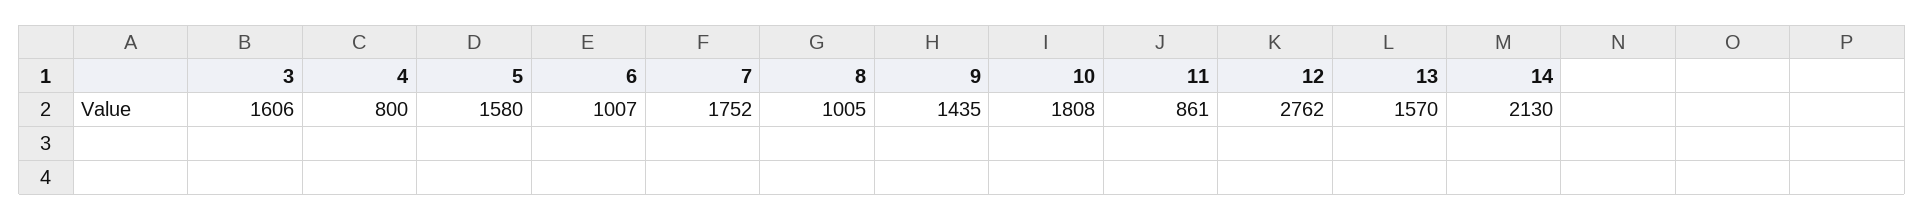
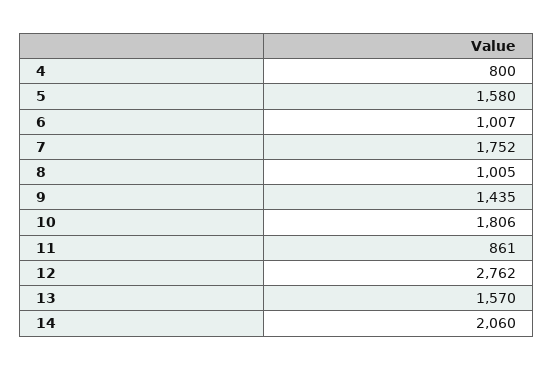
  {
-   "3": 1606,
    "4": 800,
    "5": 1580,
    "6": 1007,
    "7": 1752,
    "8": 1005,
    "9": 1435,
-   "10": 1808,
+   "10": 1806,
    "11": 861,
    "12": 2762,
    "13": 1570,
-   "14": 2130
+   "14": 2060
  }

